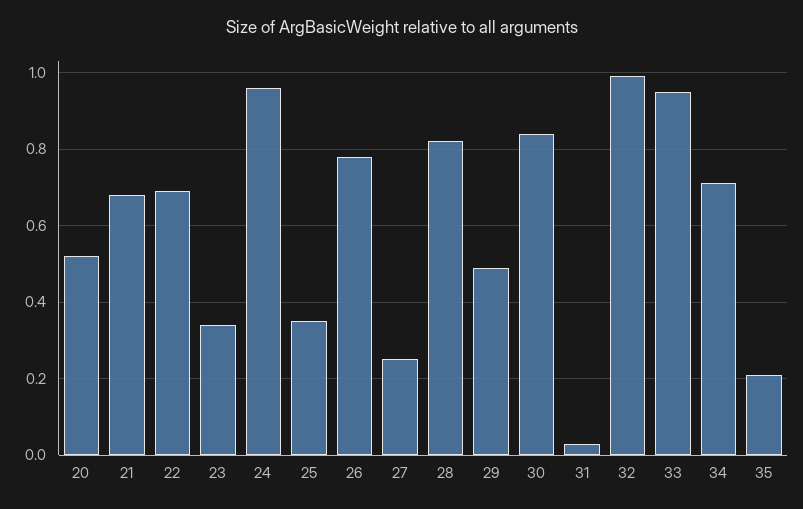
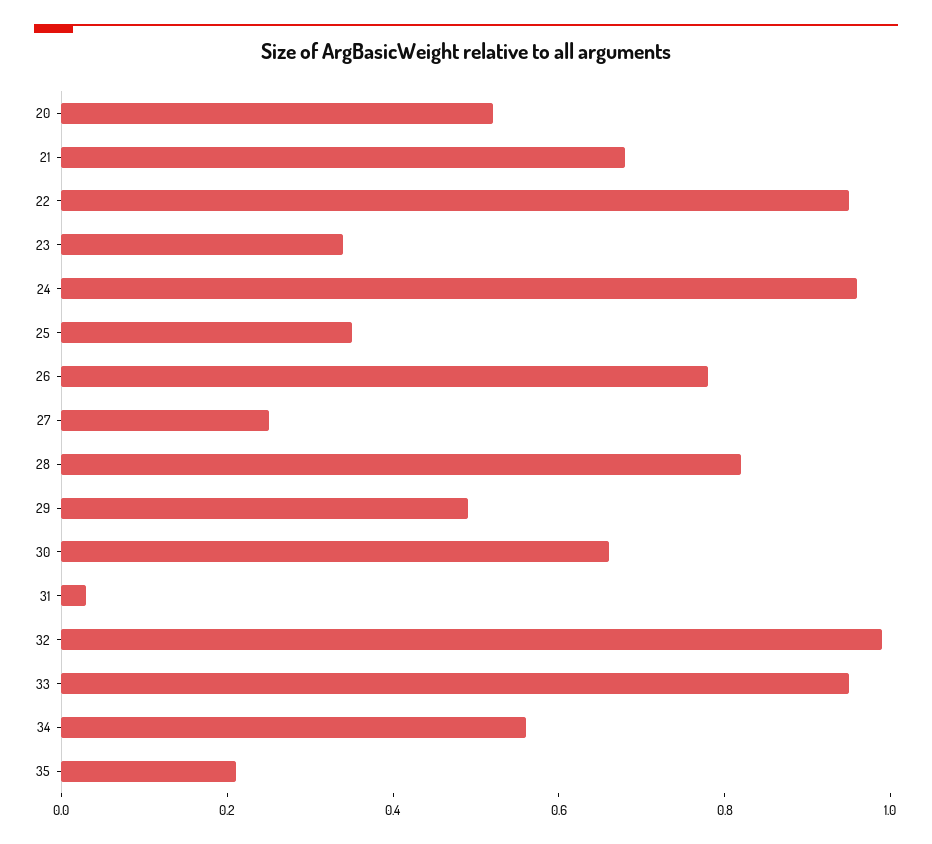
  {
    "20": 0.5,
    "21": 0.7,
-   "22": 0.7,
+   "22": 0.95,
    "23": 0.35,
    "24": 0.95,
    "25": 0.35,
    "26": 0.8,
    "27": 0.25,
    "28": 0.8,
    "29": 0.5,
-   "30": 0.85,
+   "30": 0.65,
    "31": 0.05,
    "32": 1,
    "33": 0.95,
-   "34": 0.7,
+   "34": 0.55,
    "35": 0.2
  }

